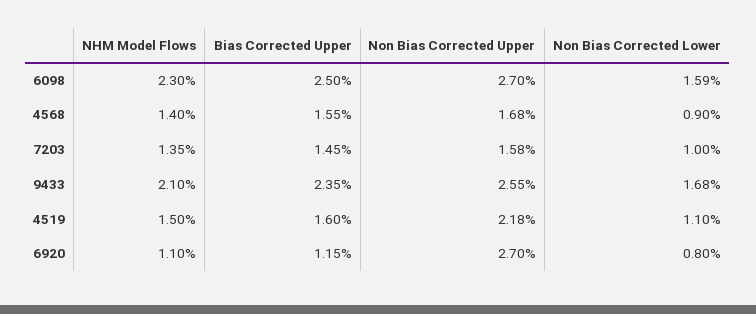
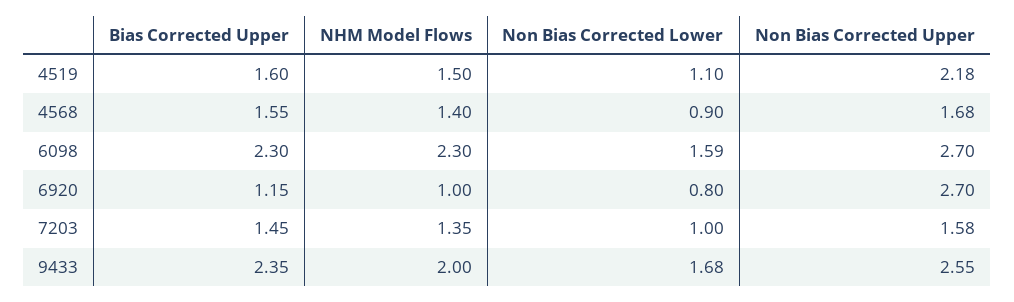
  {
    "NHM Model Flows": {
      "6098": 2.3,
      "4568": 1.4,
      "7203": 1.35,
-     "9433": 2.1,
+     "9433": 2,
      "4519": 1.5,
-     "6920": 1.1
+     "6920": 1
    },
    "Bias Corrected Upper": {
-     "6098": 2.5,
+     "6098": 2.3,
      "4568": 1.55,
      "7203": 1.45,
      "9433": 2.35,
      "4519": 1.6,
      "6920": 1.15
    },
    "Non Bias Corrected Upper": {
      "6098": 2.7,
      "4568": 1.68,
      "7203": 1.58,
      "9433": 2.55,
      "4519": 2.18,
      "6920": 2.7
    },
    "Non Bias Corrected Lower": {
      "6098": 1.59,
      "4568": 0.9,
      "7203": 1,
      "9433": 1.68,
      "4519": 1.1,
      "6920": 0.8
    }
  }

